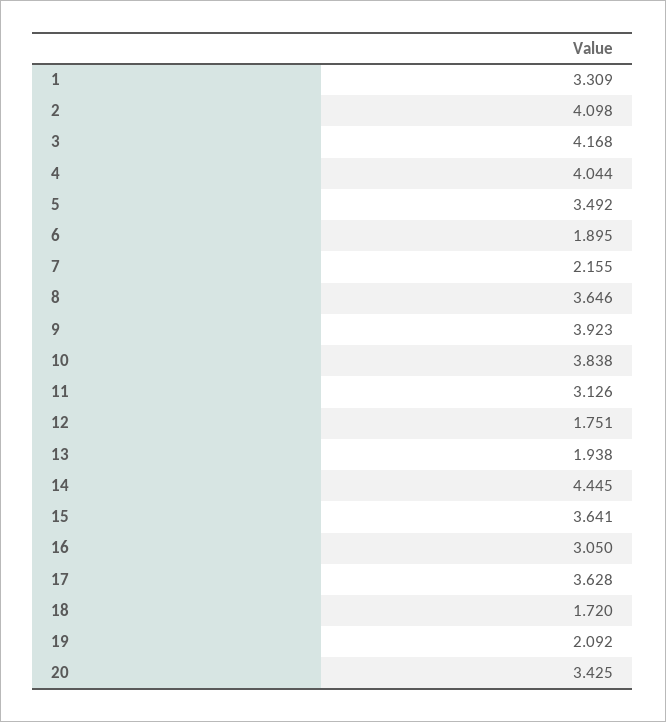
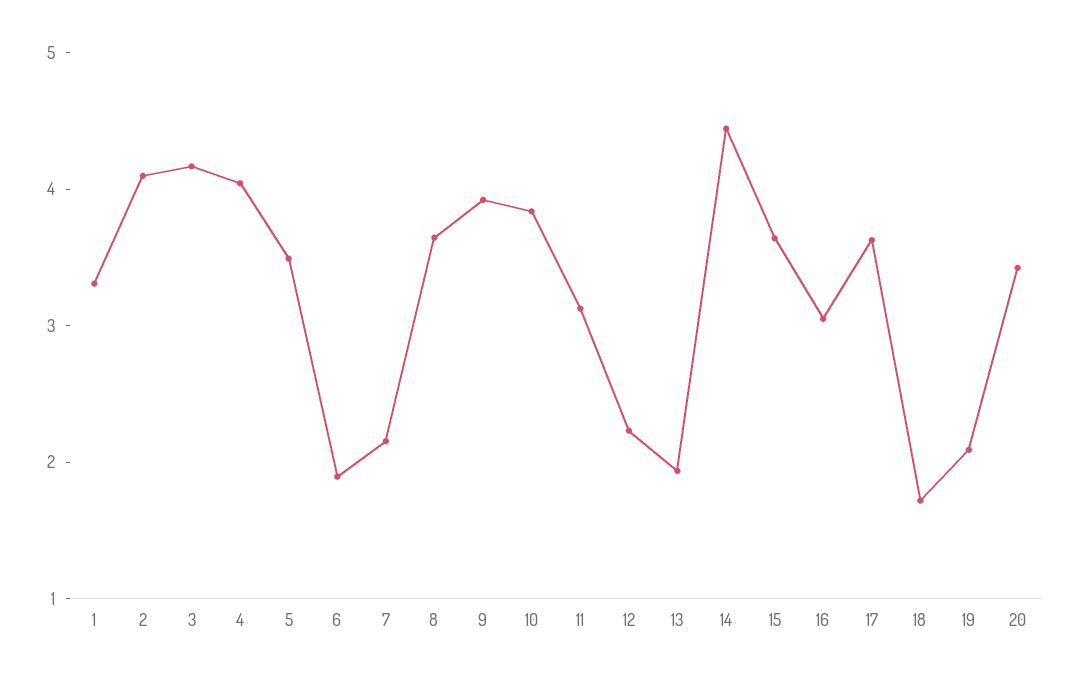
  {
    "1": 3.309,
    "2": 4.098,
    "3": 4.168,
    "4": 4.044,
    "5": 3.492,
    "6": 1.895,
    "7": 2.155,
    "8": 3.646,
    "9": 3.923,
    "10": 3.838,
    "11": 3.126,
-   "12": 1.751,
+   "12": 2.2,
    "13": 1.938,
    "14": 4.445,
    "15": 3.641,
    "16": 3.05,
    "17": 3.628,
    "18": 1.72,
    "19": 2.092,
    "20": 3.425
  }

